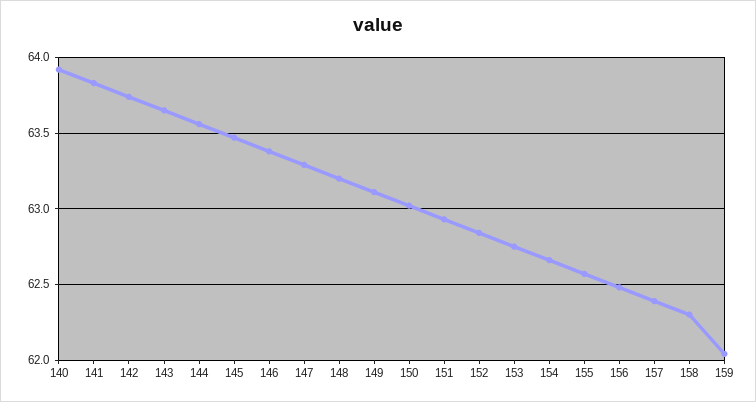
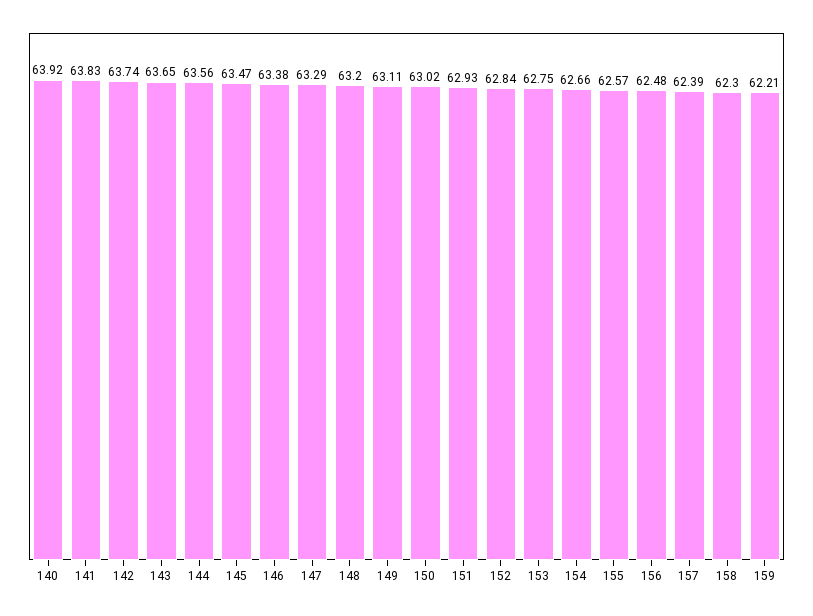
  {
    "140": 63.92,
    "141": 63.83,
    "142": 63.74,
    "143": 63.65,
    "144": 63.56,
    "145": 63.47,
    "146": 63.38,
    "147": 63.29,
    "148": 63.2,
    "149": 63.11,
    "150": 63.02,
    "151": 62.93,
    "152": 62.84,
    "153": 62.75,
    "154": 62.66,
    "155": 62.57,
    "156": 62.48,
    "157": 62.39,
    "158": 62.3,
-   "159": 62.05
+   "159": 62.21
  }

